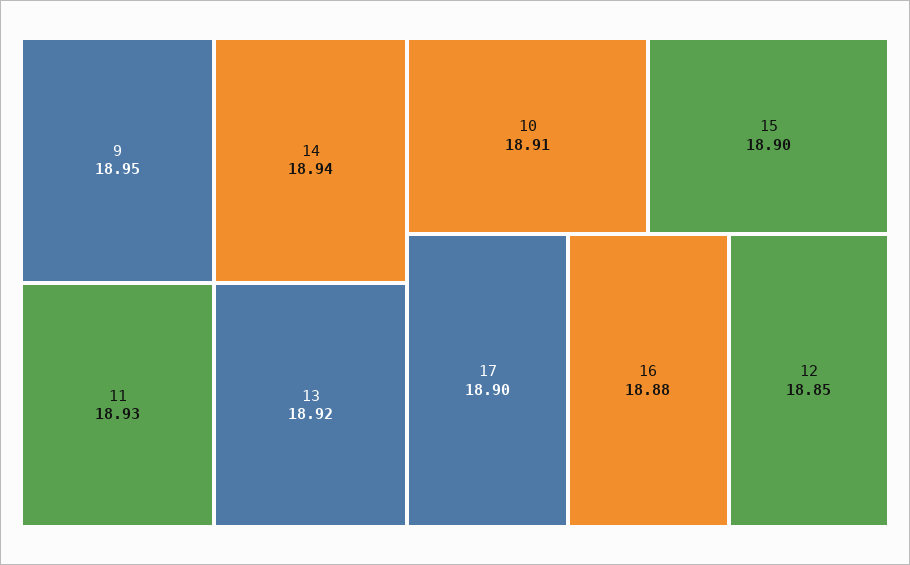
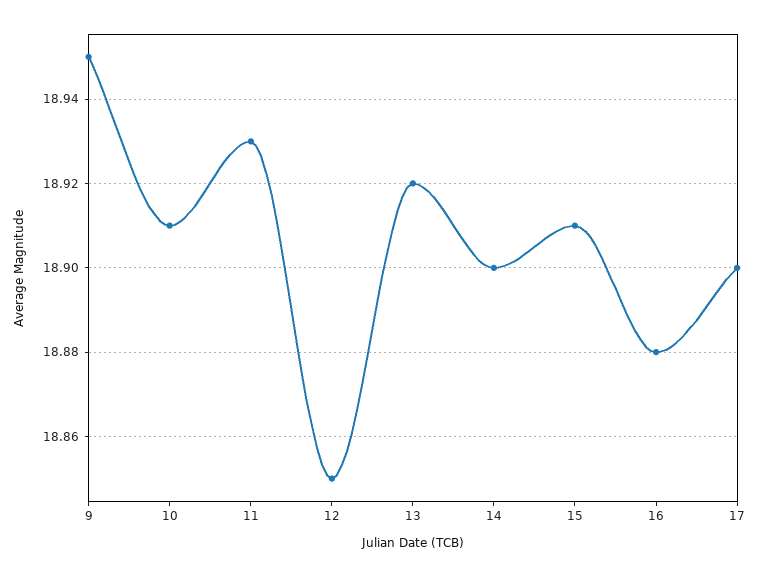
  {
    "9": 18.95,
-   "14": 18.94,
+   "14": 18.9,
    "11": 18.93,
    "13": 18.92,
    "10": 18.91,
-   "15": 18.9,
+   "15": 18.91,
    "17": 18.9,
    "16": 18.88,
    "12": 18.85
  }

